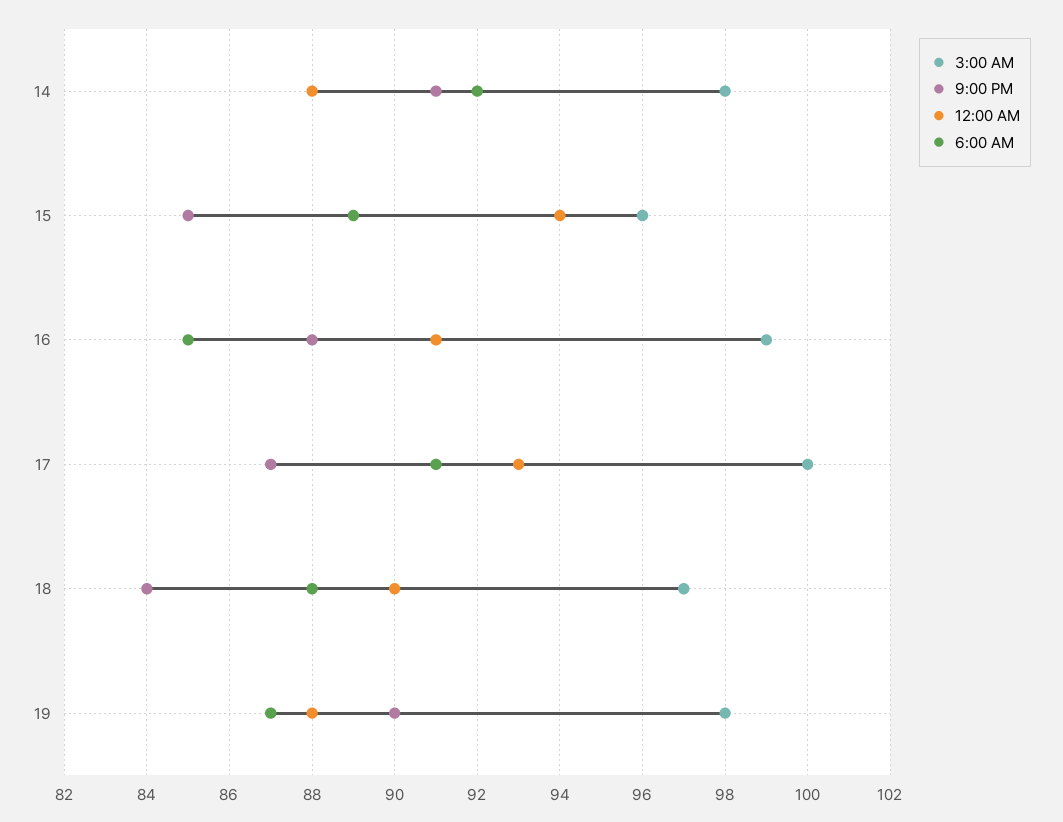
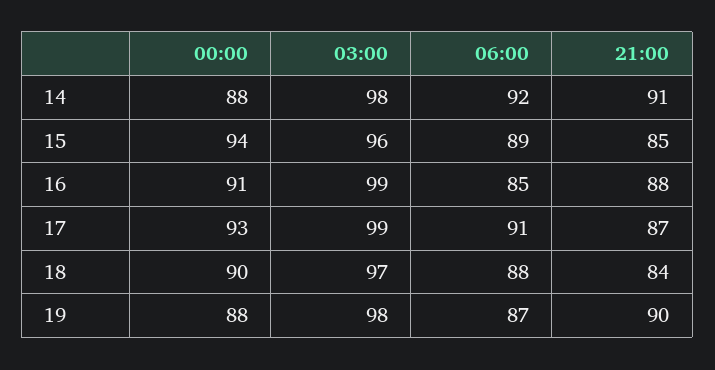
  {
    "3:00 AM": {
      "14": 98,
      "15": 96,
      "16": 99,
-     "17": 100,
+     "17": 99,
      "18": 97,
      "19": 98
    },
    "9:00 PM": {
      "14": 91,
      "15": 85,
      "16": 88,
      "17": 87,
      "18": 84,
      "19": 90
    },
    "12:00 AM": {
      "14": 88,
      "15": 94,
      "16": 91,
      "17": 93,
      "18": 90,
      "19": 88
    },
    "6:00 AM": {
      "14": 92,
      "15": 89,
      "16": 85,
      "17": 91,
      "18": 88,
      "19": 87
    }
  }

